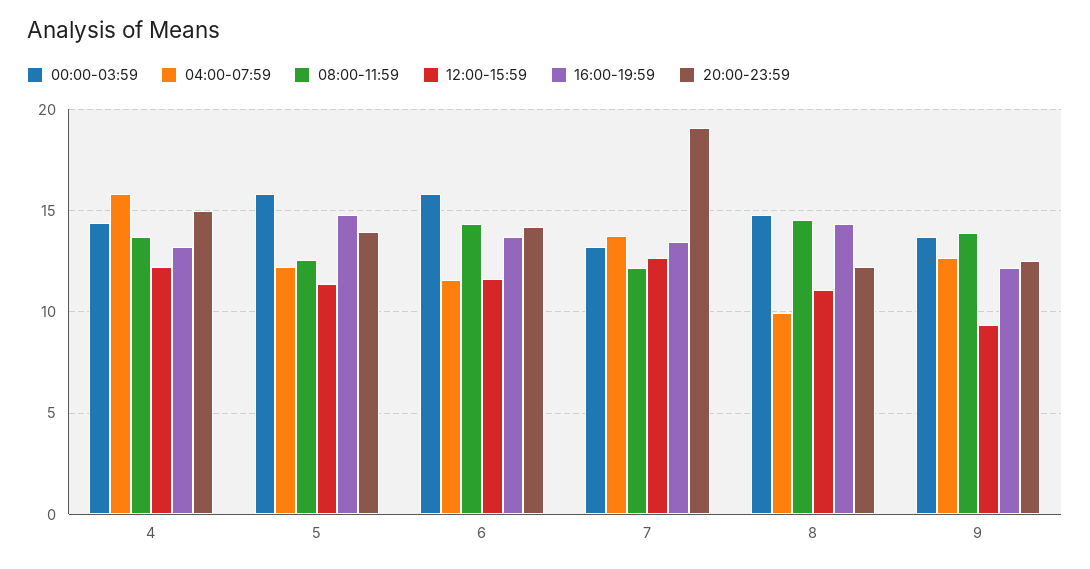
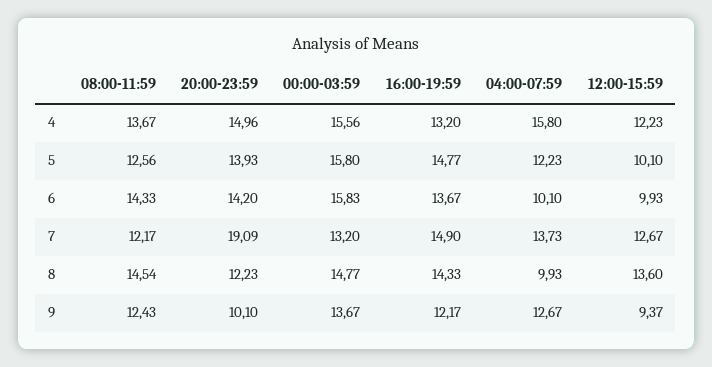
  {
    "00:00-03:59": {
-     "4": 14.5,
+     "4": 15.56,
      "5": 15.8,
      "6": 15.83,
      "7": 13.2,
      "8": 14.77,
      "9": 13.67
    },
    "04:00-07:59": {
      "4": 15.8,
      "5": 12.23,
-     "6": 11.5,
+     "6": 10.1,
      "7": 13.73,
      "8": 9.93,
      "9": 12.67
    },
    "08:00-11:59": {
      "4": 13.67,
      "5": 12.56,
      "6": 14.33,
      "7": 12.17,
      "8": 14.54,
-     "9": 14
+     "9": 12.43
    },
    "12:00-15:59": {
      "4": 12.23,
-     "5": 11.5,
+     "5": 10.1,
-     "6": 11.5,
+     "6": 9.93,
      "7": 12.67,
-     "8": 11,
+     "8": 13.6,
      "9": 9.37
    },
    "16:00-19:59": {
      "4": 13.2,
      "5": 14.77,
      "6": 13.67,
-     "7": 13.5,
+     "7": 14.9,
      "8": 14.33,
      "9": 12.17
    },
    "20:00-23:59": {
      "4": 14.96,
      "5": 13.93,
      "6": 14.2,
      "7": 19.09,
      "8": 12.23,
-     "9": 12.5
+     "9": 10.1
    }
  }

